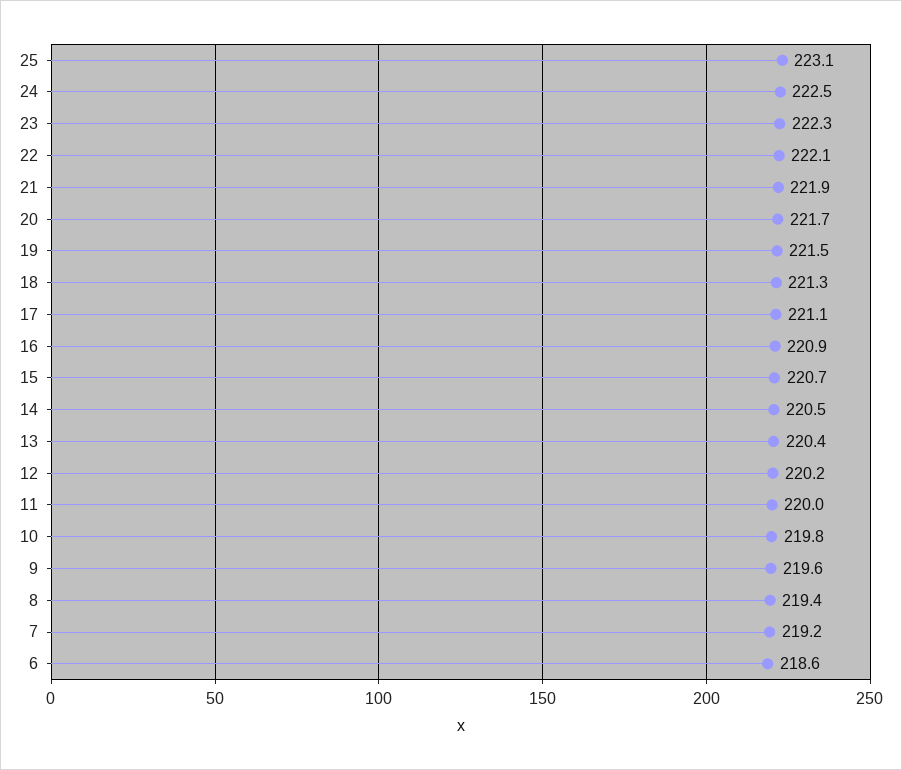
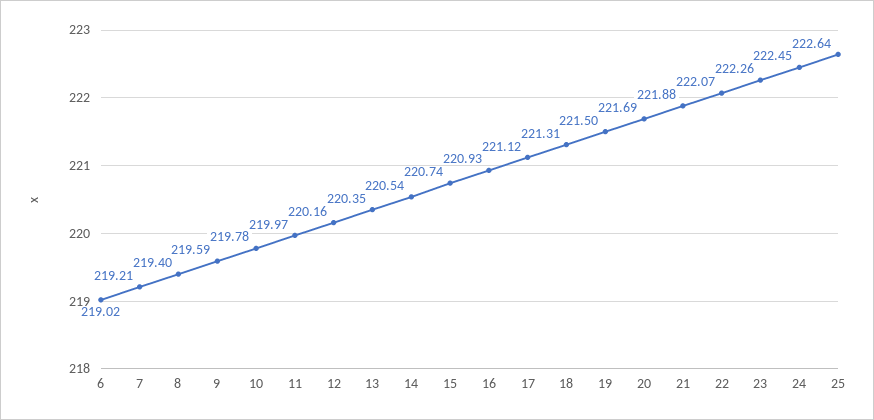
  {
-   "25": 223.1,
+   "25": 222.64,
    "24": 222.45,
    "23": 222.26,
    "22": 222.07,
    "21": 221.88,
    "20": 221.69,
    "19": 221.5,
    "18": 221.31,
    "17": 221.12,
    "16": 220.93,
    "15": 220.74,
    "14": 220.54,
    "13": 220.35,
    "12": 220.16,
    "11": 219.97,
    "10": 219.78,
    "9": 219.59,
    "8": 219.4,
    "7": 219.21,
-   "6": 218.6
+   "6": 219.02
  }

